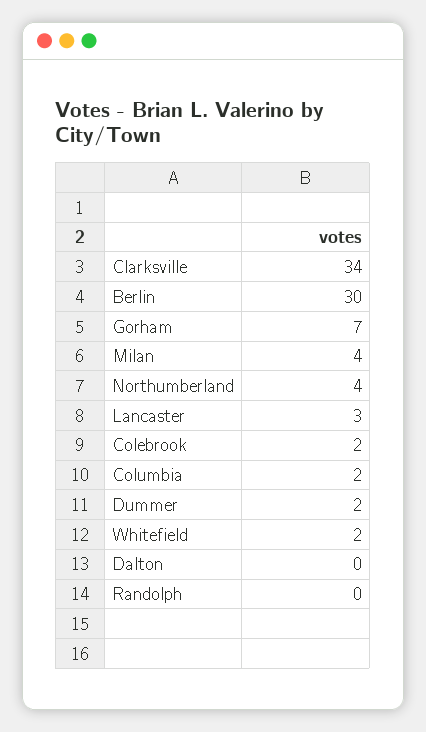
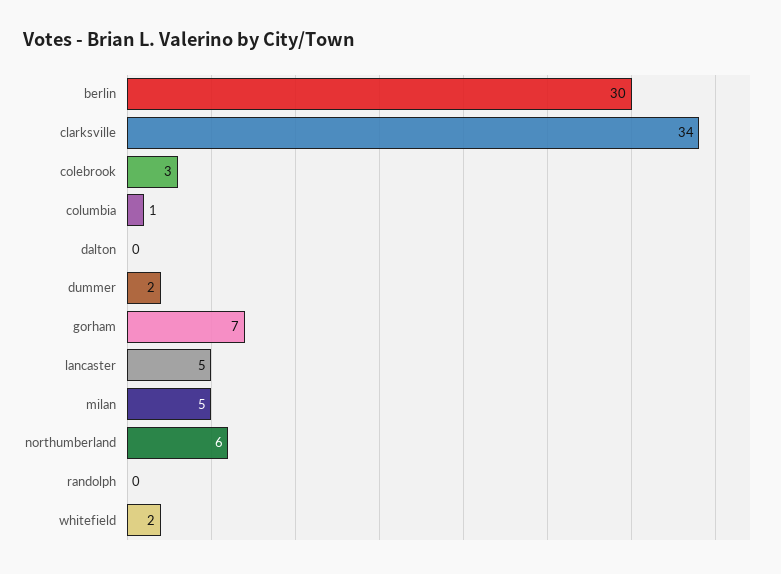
  {
    "Clarksville": 34,
    "Berlin": 30,
    "Gorham": 7,
-   "Milan": 4,
+   "Milan": 5,
-   "Northumberland": 4,
+   "Northumberland": 6,
-   "Lancaster": 3,
+   "Lancaster": 5,
-   "Colebrook": 2,
+   "Colebrook": 3,
-   "Columbia": 2,
+   "Columbia": 1,
    "Dummer": 2,
    "Whitefield": 2,
    "Dalton": 0,
    "Randolph": 0
  }

